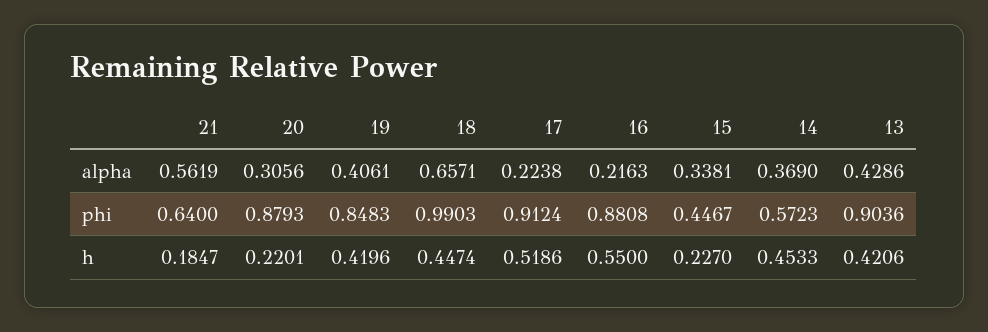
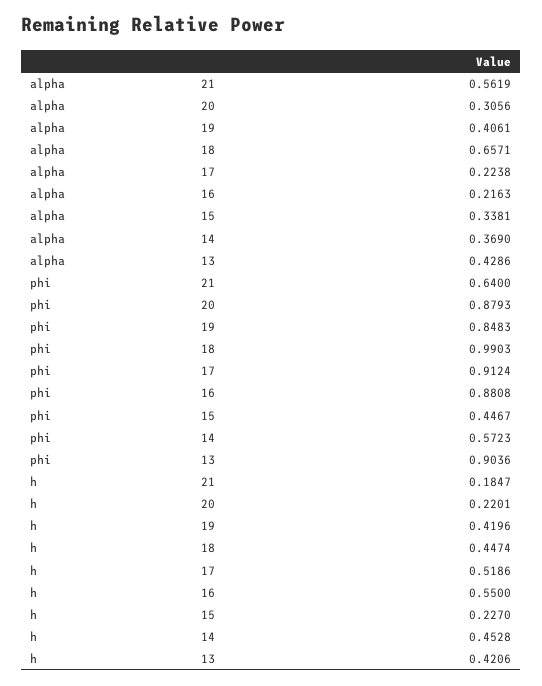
  {
    "21": {
      "alpha": 0.5619,
      "phi": 0.64,
      "h": 0.1847
    },
    "20": {
      "alpha": 0.3056,
      "phi": 0.8793,
      "h": 0.2201
    },
    "19": {
      "alpha": 0.4061,
      "phi": 0.8483,
      "h": 0.4196
    },
    "18": {
      "alpha": 0.6571,
      "phi": 0.9903,
      "h": 0.4474
    },
    "17": {
      "alpha": 0.2238,
      "phi": 0.9124,
      "h": 0.5186
    },
    "16": {
      "alpha": 0.2163,
      "phi": 0.8808,
      "h": 0.55
    },
    "15": {
      "alpha": 0.3381,
      "phi": 0.4467,
      "h": 0.227
    },
    "14": {
      "alpha": 0.369,
      "phi": 0.5723,
-     "h": 0.4533
+     "h": 0.4528
    },
    "13": {
      "alpha": 0.4286,
      "phi": 0.9036,
      "h": 0.4206
    }
  }

